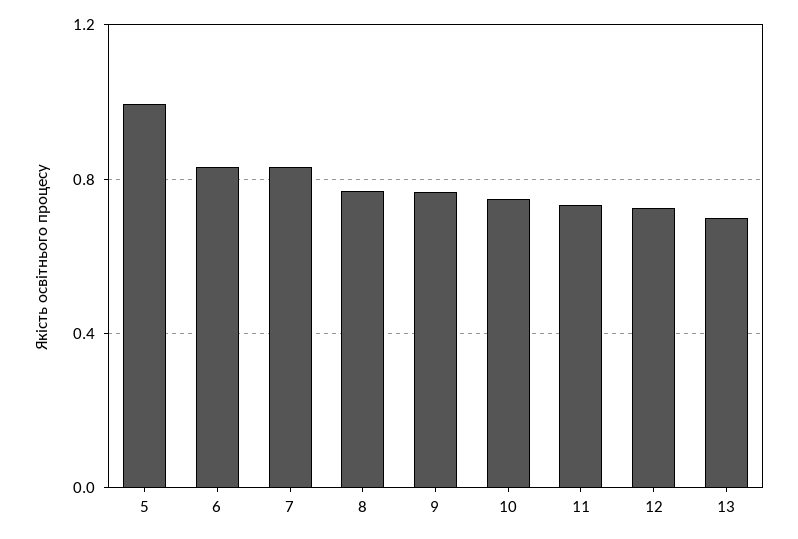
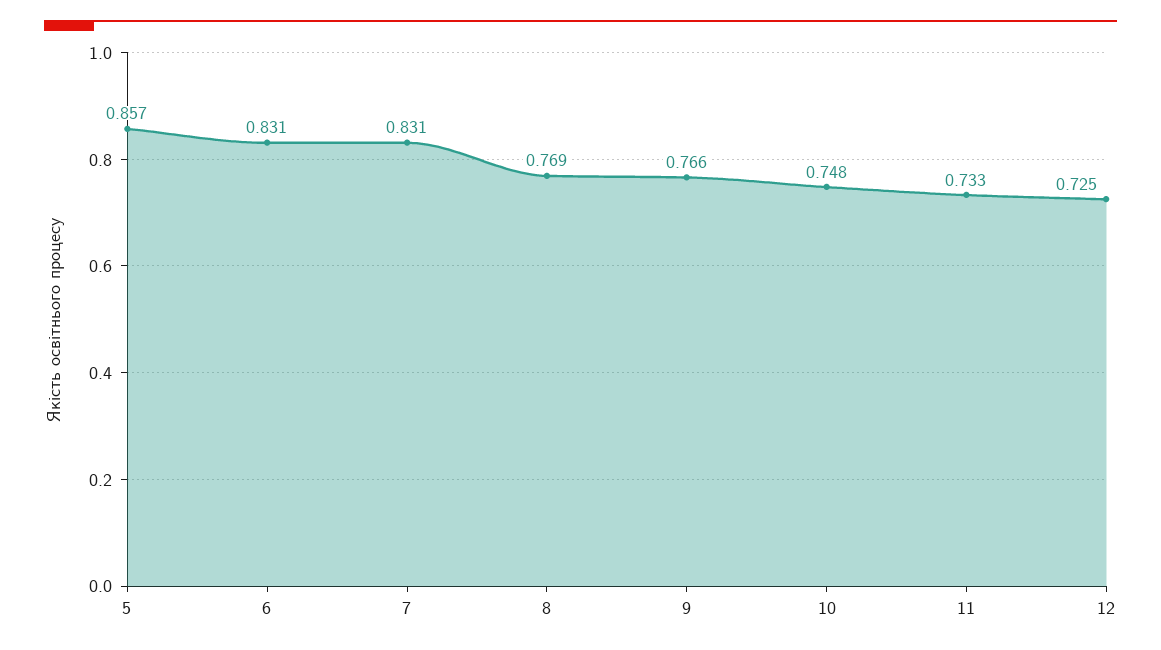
  {
-   "5": 1,
+   "5": 0.857,
    "6": 0.831,
    "7": 0.831,
    "8": 0.769,
    "9": 0.766,
    "10": 0.748,
    "11": 0.733,
-   "12": 0.725,
+   "12": 0.725
-   "13": 0.7
  }

